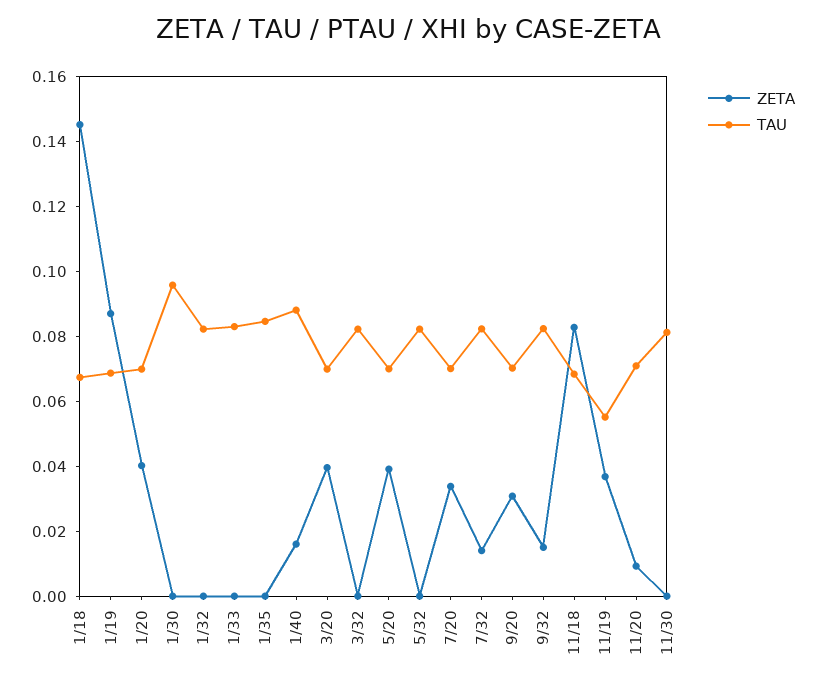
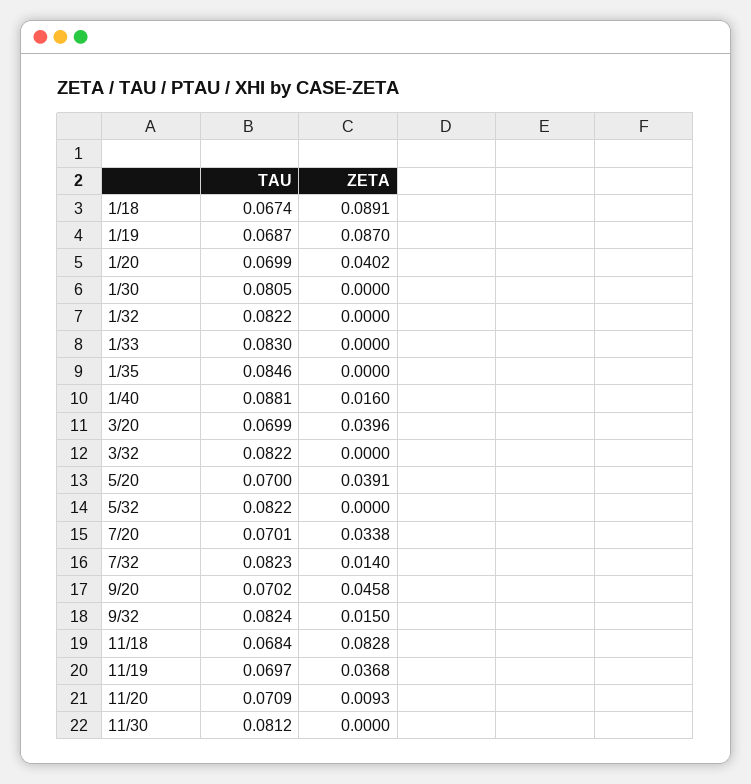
  {
    "ZETA": {
-     "1/18": 0.145,
+     "1/18": 0.0891,
      "1/19": 0.087,
      "1/20": 0.0402,
      "1/30": 0,
      "1/32": 0,
      "1/33": 0,
      "1/35": 0,
      "1/40": 0.016,
      "3/20": 0.0396,
      "3/32": 0,
      "5/20": 0.0391,
      "5/32": 0,
      "7/20": 0.0338,
      "7/32": 0.014,
-     "9/20": 0.03,
+     "9/20": 0.0458,
      "9/32": 0.015,
      "11/18": 0.0828,
      "11/19": 0.0368,
      "11/20": 0.0093,
      "11/30": 0
    },
    "TAU": {
      "1/18": 0.0674,
      "1/19": 0.0687,
      "1/20": 0.0699,
-     "1/30": 0.095,
+     "1/30": 0.0805,
      "1/32": 0.0822,
      "1/33": 0.083,
      "1/35": 0.0846,
      "1/40": 0.0881,
      "3/20": 0.0699,
      "3/32": 0.0822,
      "5/20": 0.07,
      "5/32": 0.0822,
      "7/20": 0.0701,
      "7/32": 0.0823,
      "9/20": 0.0702,
      "9/32": 0.0824,
      "11/18": 0.0684,
-     "11/19": 0.055,
+     "11/19": 0.0697,
      "11/20": 0.0709,
      "11/30": 0.0812
    }
  }

